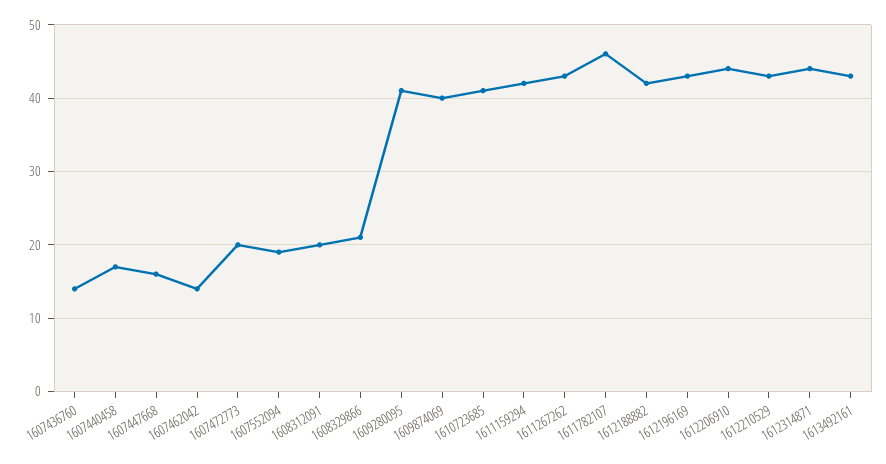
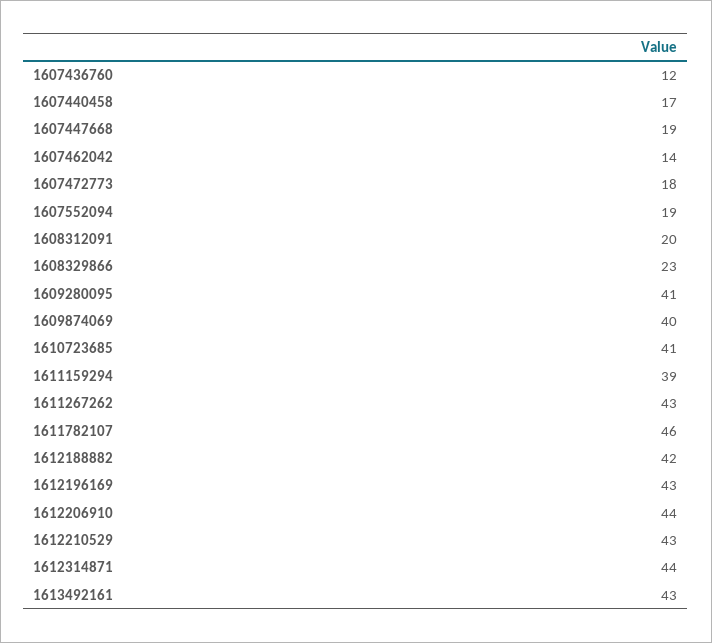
  {
-   "1607436760": 14,
+   "1607436760": 12,
    "1607440458": 17,
-   "1607447668": 16,
+   "1607447668": 19,
    "1607462042": 14,
-   "1607472773": 20,
+   "1607472773": 18,
    "1607552094": 19,
    "1608312091": 20,
-   "1608329866": 21,
+   "1608329866": 23,
    "1609280095": 41,
    "1609874069": 40,
    "1610723685": 41,
-   "1611159294": 42,
+   "1611159294": 39,
    "1611267262": 43,
    "1611782107": 46,
    "1612188882": 42,
    "1612196169": 43,
    "1612206910": 44,
    "1612210529": 43,
    "1612314871": 44,
    "1613492161": 43
  }

